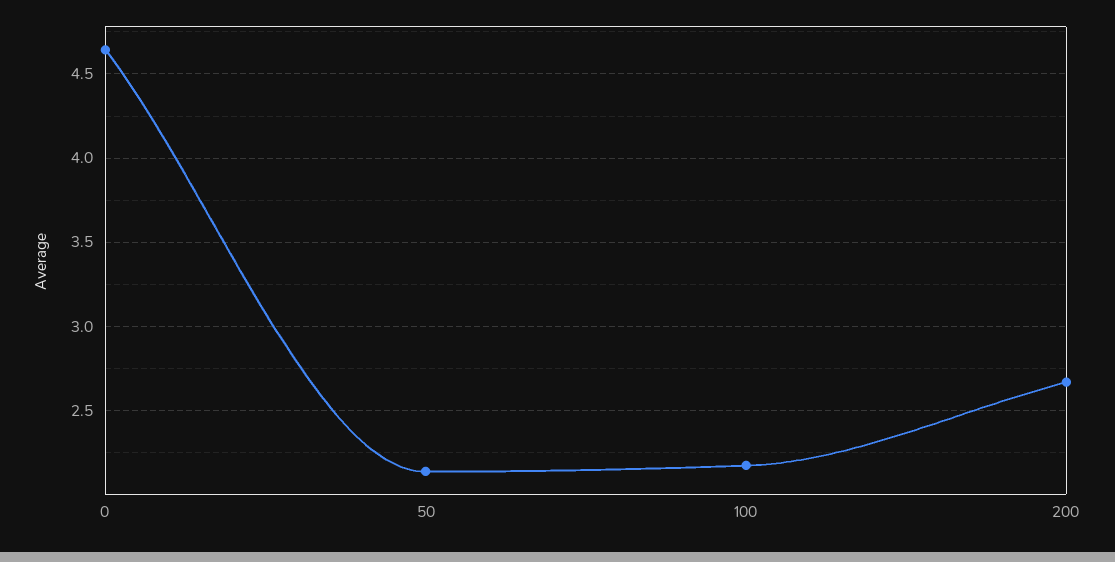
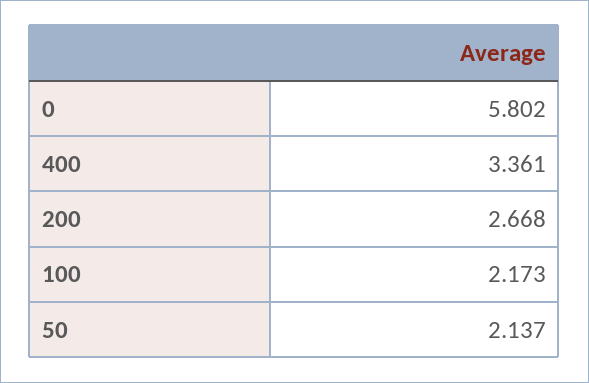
  {
-   "0": 4.65,
+   "0": 5.802,
    "50": 2.137,
    "100": 2.173,
-   "200": 2.668
+   "200": 2.668,
+   "400": 3.361
  }

